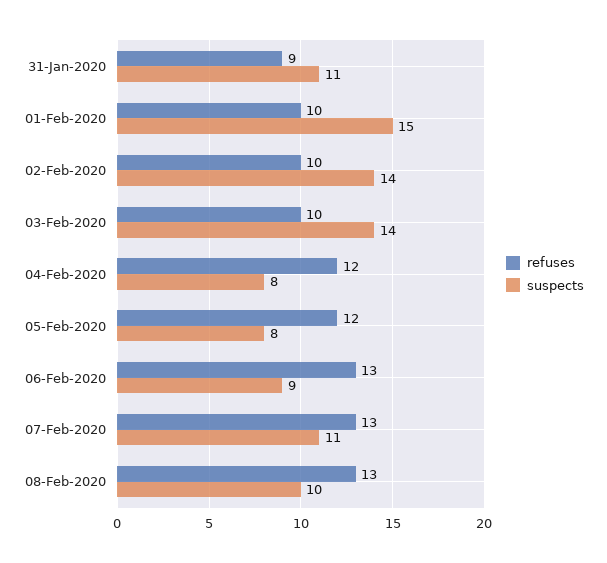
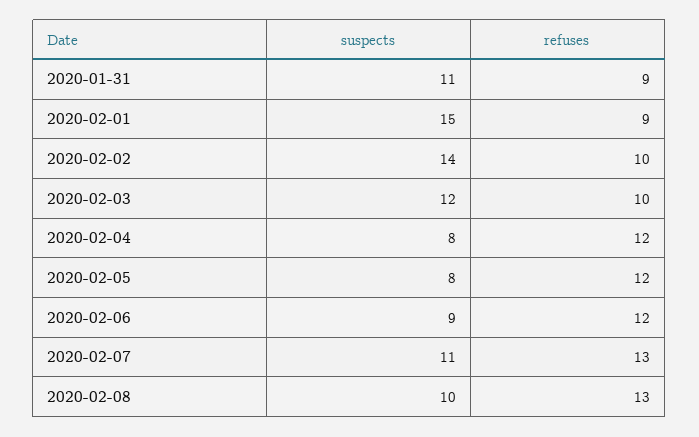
  {
    "refuses": {
      "31-Jan-2020": 9,
-     "01-Feb-2020": 10,
+     "01-Feb-2020": 9,
      "02-Feb-2020": 10,
      "03-Feb-2020": 10,
      "04-Feb-2020": 12,
      "05-Feb-2020": 12,
-     "06-Feb-2020": 13,
+     "06-Feb-2020": 12,
      "07-Feb-2020": 13,
      "08-Feb-2020": 13
    },
    "suspects": {
      "31-Jan-2020": 11,
      "01-Feb-2020": 15,
      "02-Feb-2020": 14,
-     "03-Feb-2020": 14,
+     "03-Feb-2020": 12,
      "04-Feb-2020": 8,
      "05-Feb-2020": 8,
      "06-Feb-2020": 9,
      "07-Feb-2020": 11,
      "08-Feb-2020": 10
    }
  }

